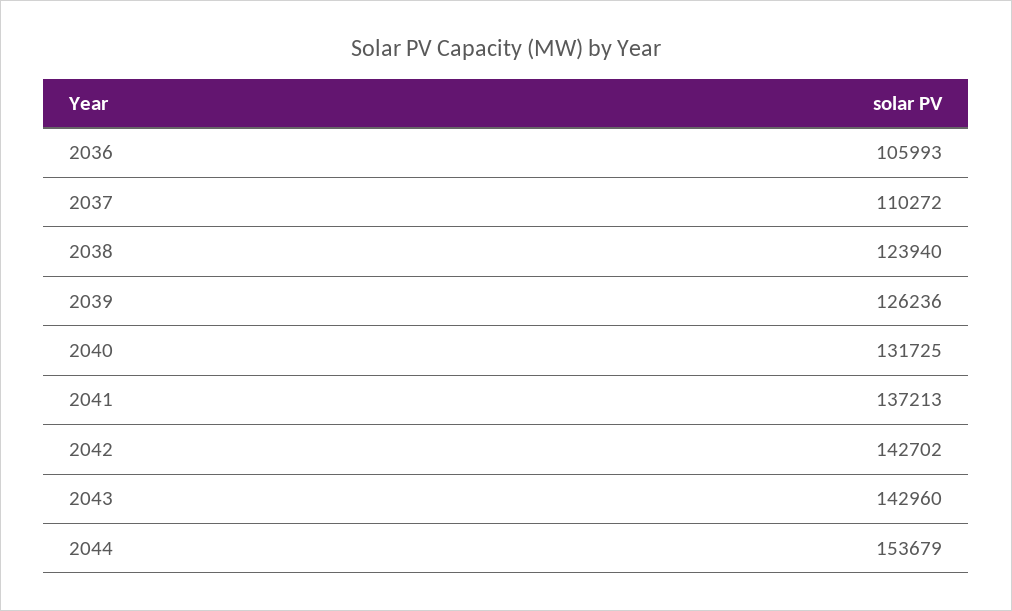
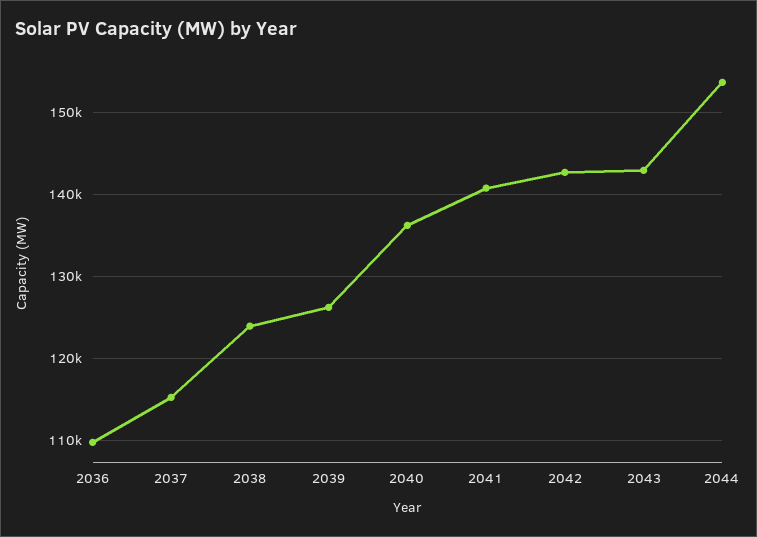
  {
-   "2036": 105993,
+   "2036": 110000,
-   "2037": 110272,
+   "2037": 115000,
    "2038": 123940,
    "2039": 126236,
-   "2040": 131725,
+   "2040": 136000,
-   "2041": 137213,
+   "2041": 141000,
    "2042": 142702,
    "2043": 142960,
    "2044": 153679
  }

